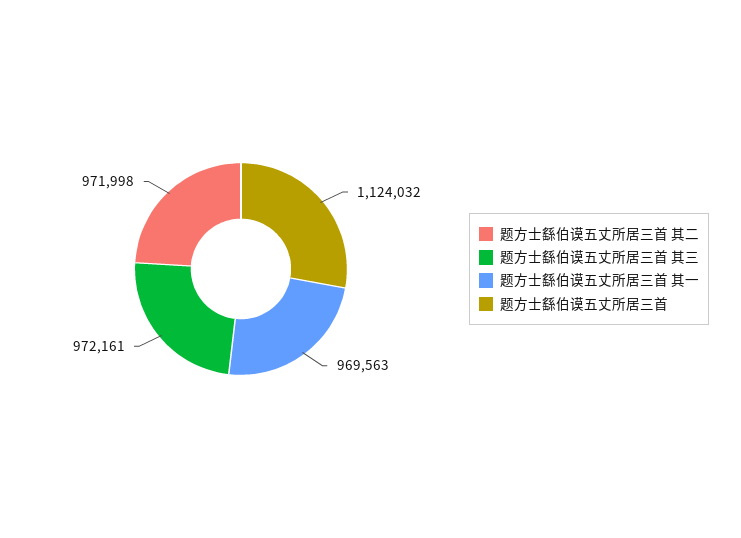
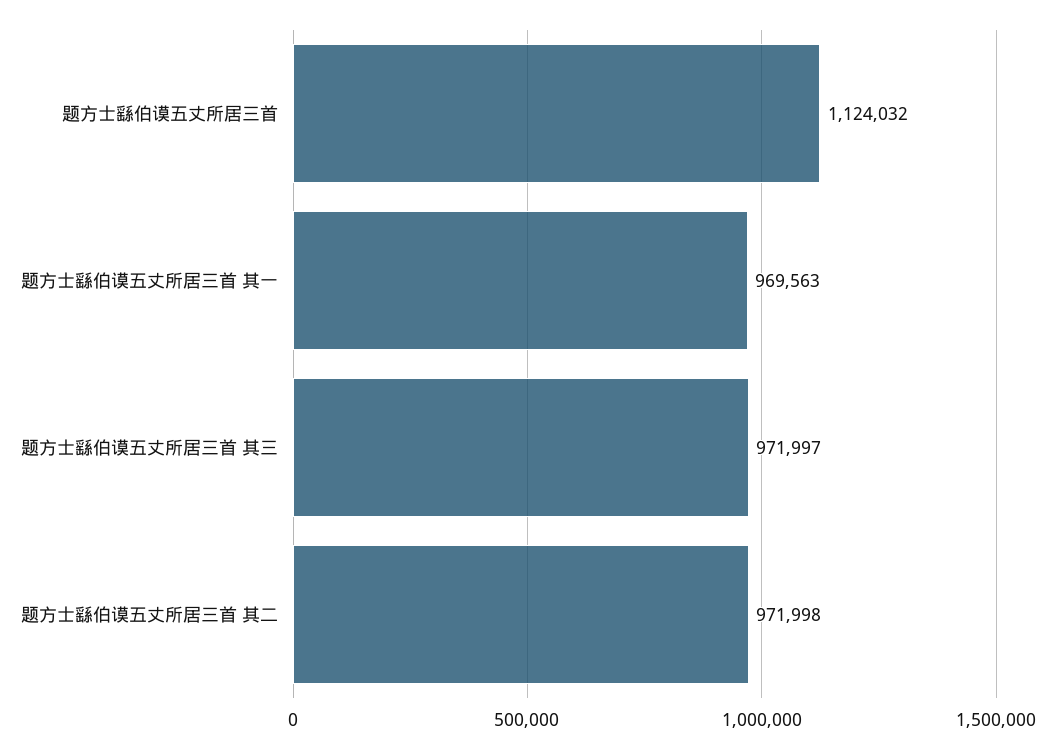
  {
    "题方士繇伯谟五丈所居三首 其二": 971998,
-   "题方士繇伯谟五丈所居三首 其三": 972161,
+   "题方士繇伯谟五丈所居三首 其三": 971997,
    "题方士繇伯谟五丈所居三首 其一": 969563,
    "题方士繇伯谟五丈所居三首": 1124032
  }

